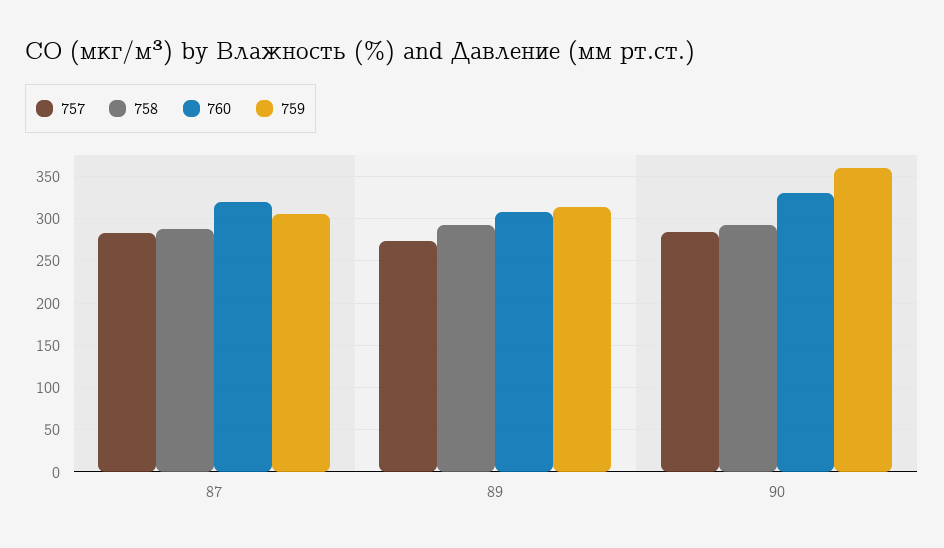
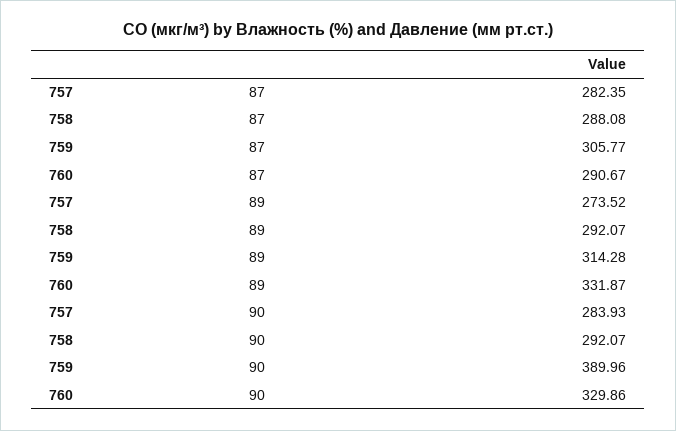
  {
    "757": {
      "87": 282.35,
      "89": 273.52,
      "90": 283.93
    },
    "758": {
      "87": 288.08,
      "89": 292.07,
      "90": 292.07
    },
    "760": {
-     "87": 320,
+     "87": 290.67,
-     "89": 310,
+     "89": 331.87,
      "90": 329.86
    },
    "759": {
      "87": 305.77,
      "89": 314.28,
-     "90": 360
+     "90": 389.96
    }
  }

